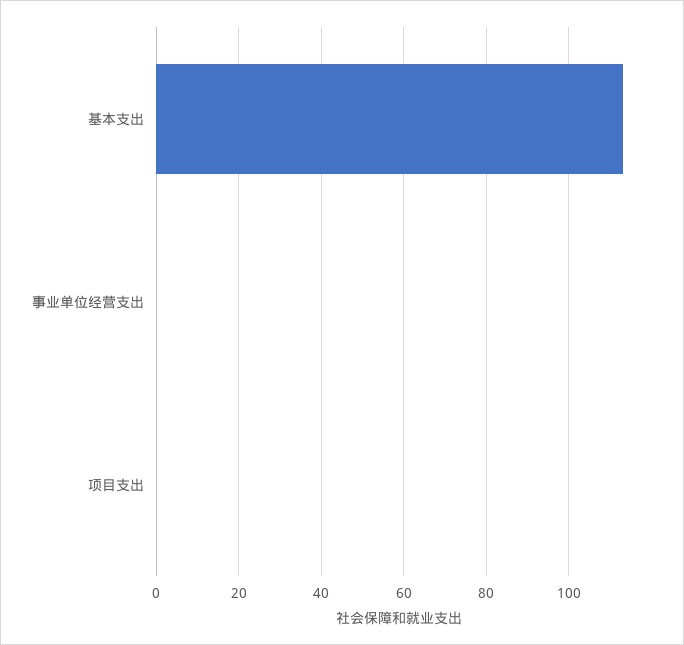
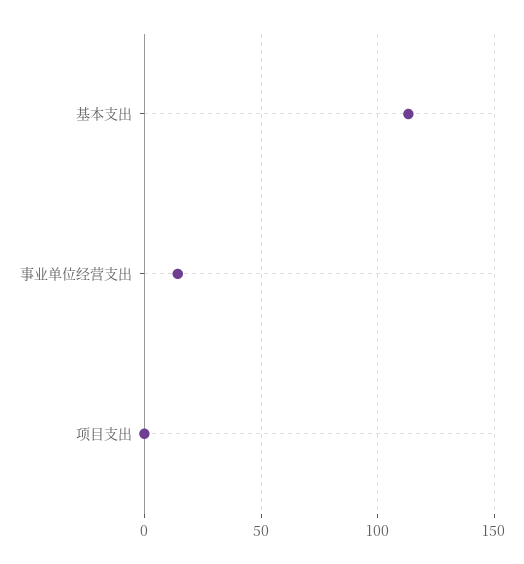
  {
    "基本支出": 114,
-   "事业单位经营支出": 0,
+   "事业单位经营支出": 15,
    "项目支出": 0
  }

